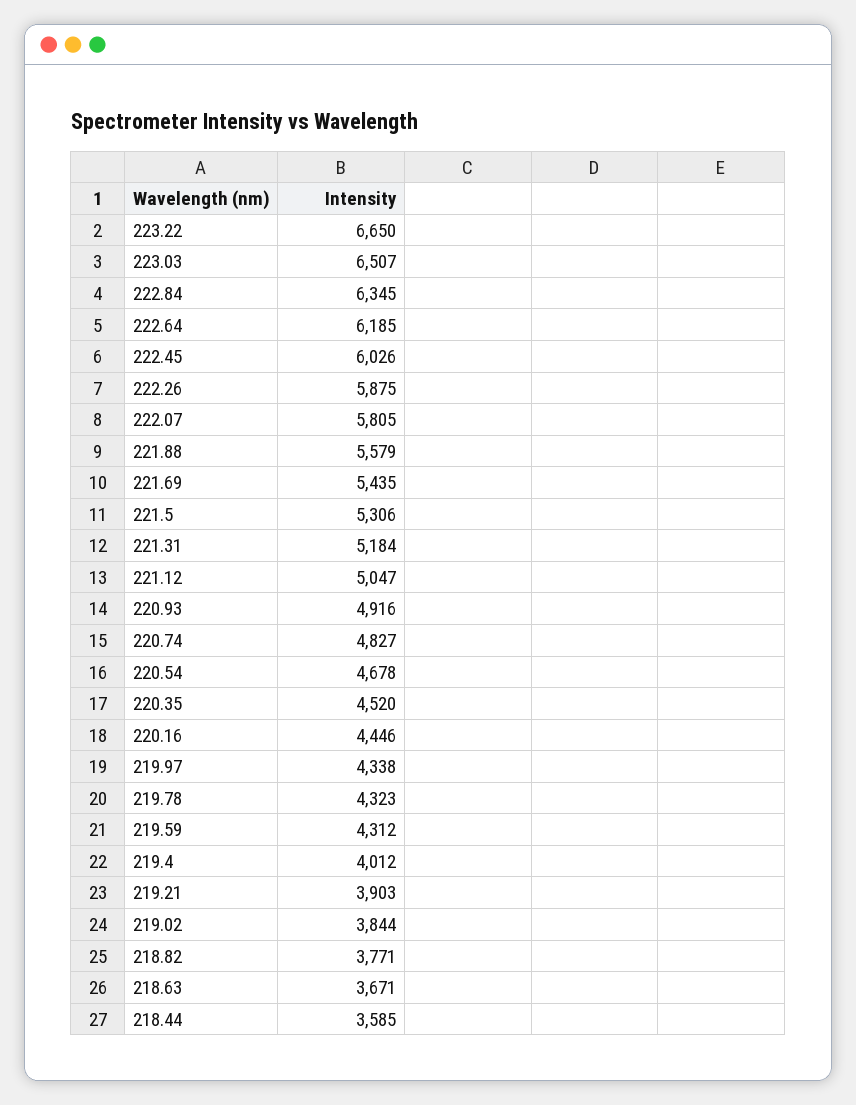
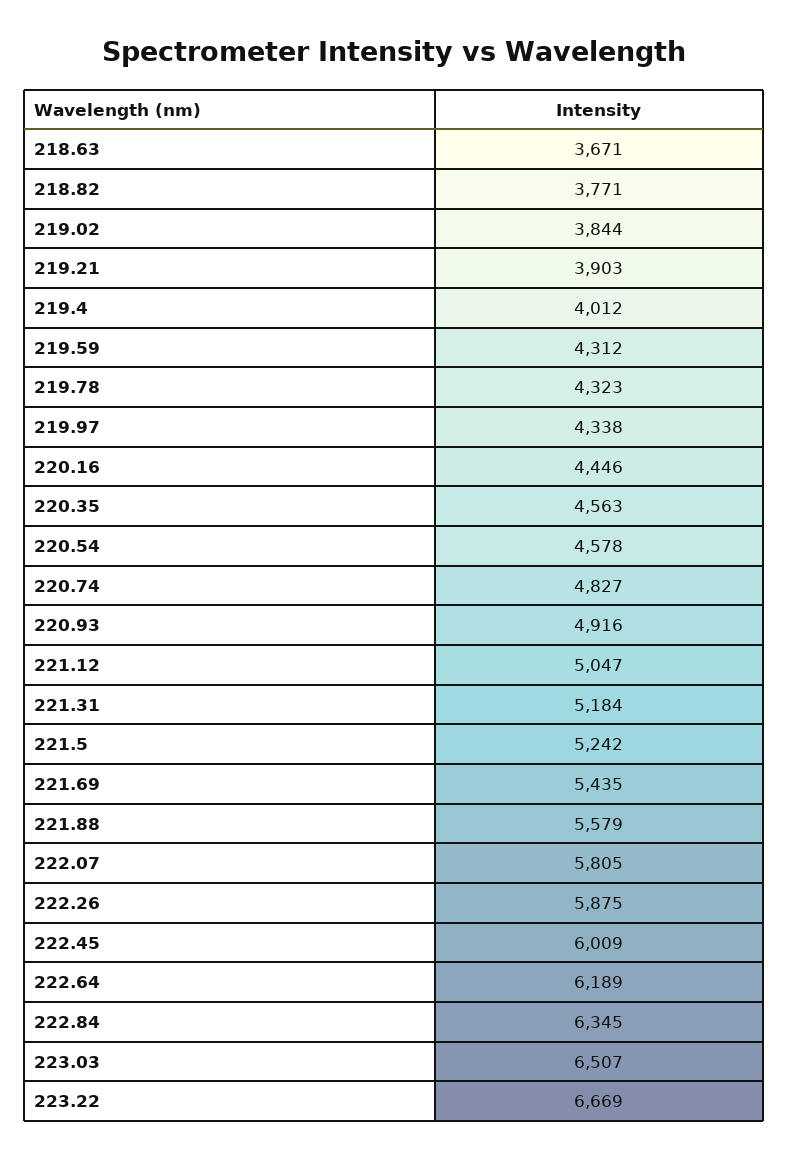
  {
-   "223.22": 6650,
+   "223.22": 6669,
    "223.03": 6507,
    "222.84": 6345,
-   "222.64": 6185,
+   "222.64": 6189,
-   "222.45": 6026,
+   "222.45": 6009,
    "222.26": 5875,
    "222.07": 5805,
    "221.88": 5579,
    "221.69": 5435,
-   "221.5": 5306,
+   "221.5": 5242,
    "221.31": 5184,
    "221.12": 5047,
    "220.93": 4916,
    "220.74": 4827,
-   "220.54": 4678,
+   "220.54": 4578,
-   "220.35": 4520,
+   "220.35": 4563,
    "220.16": 4446,
    "219.97": 4338,
    "219.78": 4323,
    "219.59": 4312,
    "219.4": 4012,
    "219.21": 3903,
    "219.02": 3844,
    "218.82": 3771,
-   "218.63": 3671,
+   "218.63": 3671
-   "218.44": 3585
  }

